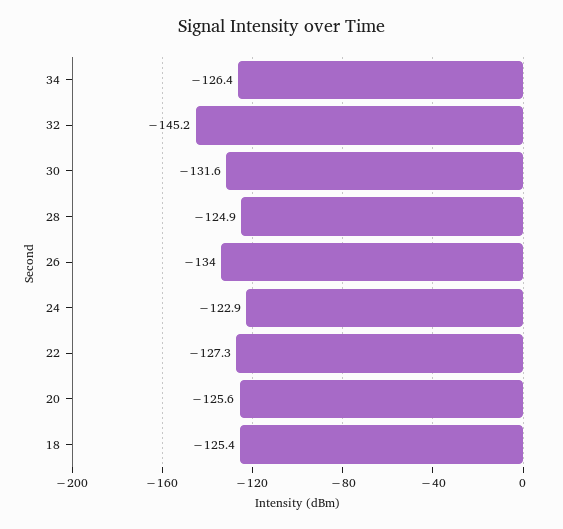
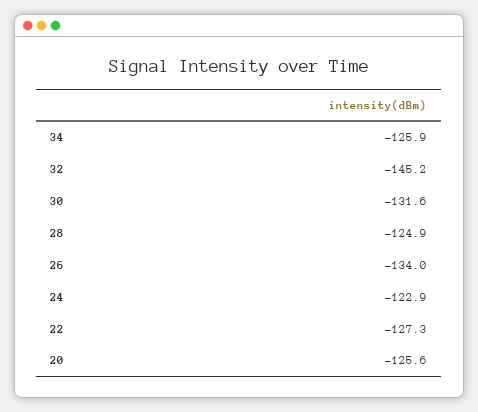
  {
-   "34": -126.4,
+   "34": -125.9,
    "32": -145.2,
    "30": -131.6,
    "28": -124.9,
    "26": -134,
    "24": -122.9,
    "22": -127.3,
-   "20": -125.6,
+   "20": -125.6
-   "18": -125.4
  }

